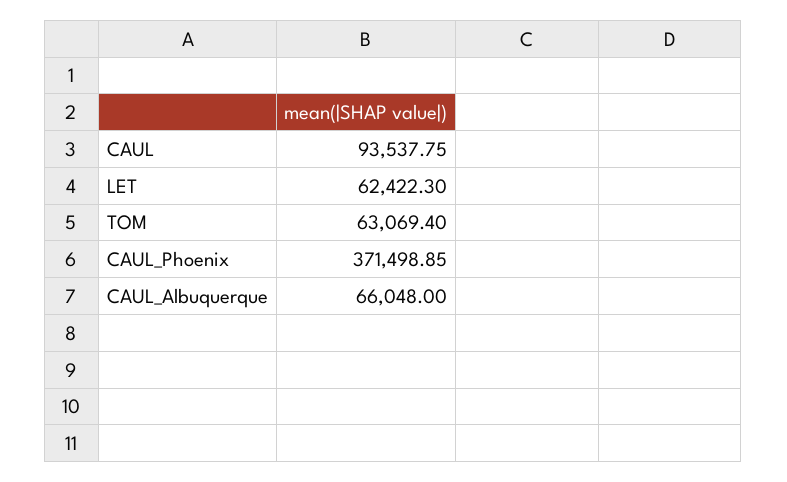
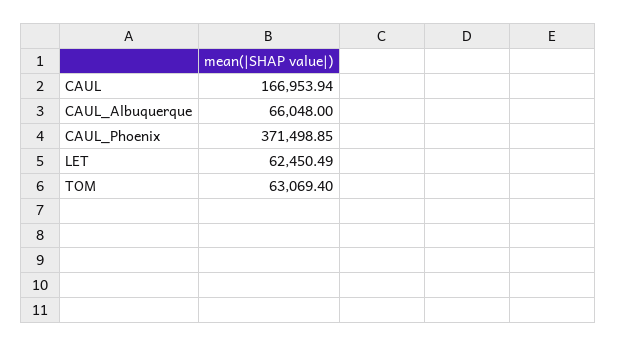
  {
-   "CAUL": 93537.75,
+   "CAUL": 166953.94,
-   "LET": 62422.3,
+   "LET": 62450.49,
    "TOM": 63069.4,
    "CAUL_Phoenix": 371498.85,
    "CAUL_Albuquerque": 66048
  }

